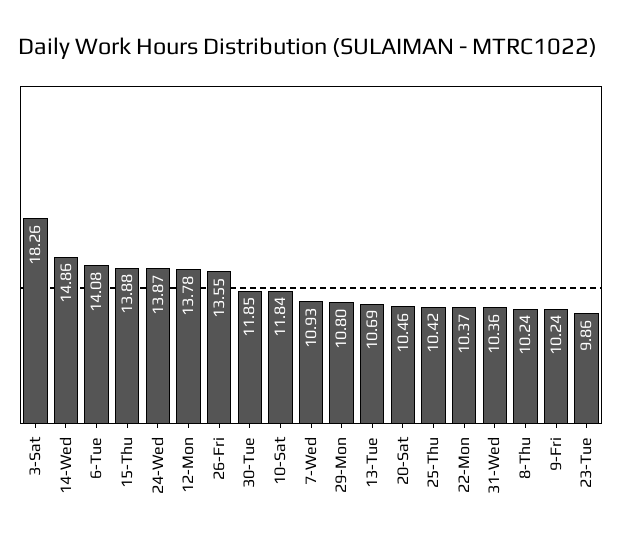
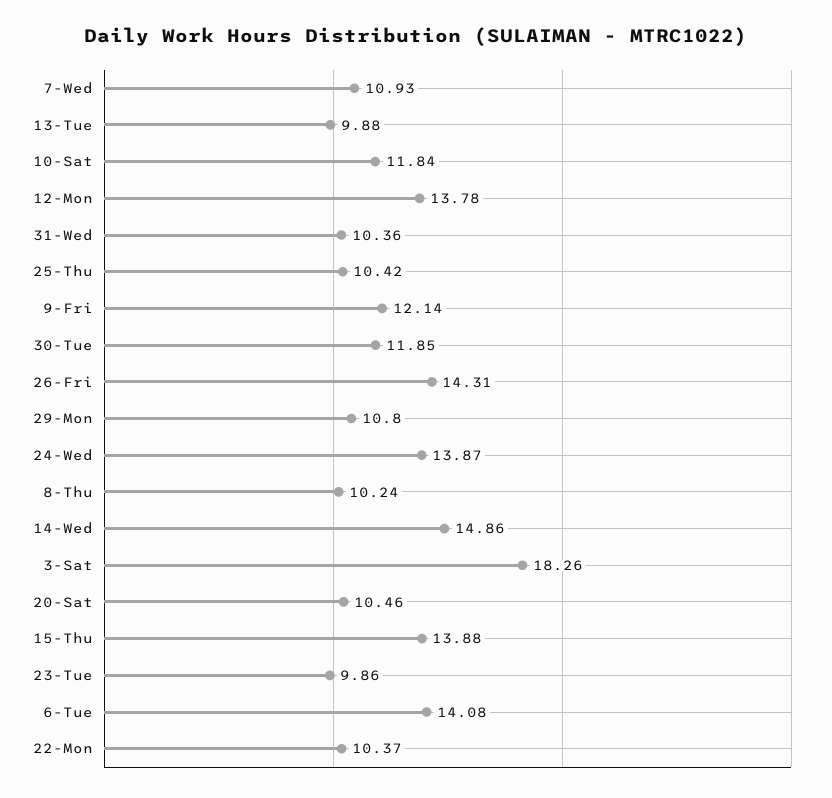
  {
    "3-Sat": 18.26,
    "14-Wed": 14.86,
    "6-Tue": 14.08,
    "15-Thu": 13.88,
    "24-Wed": 13.87,
    "12-Mon": 13.78,
-   "26-Fri": 13.55,
+   "26-Fri": 14.31,
    "30-Tue": 11.85,
    "10-Sat": 11.84,
    "7-Wed": 10.93,
    "29-Mon": 10.8,
-   "13-Tue": 10.69,
+   "13-Tue": 9.88,
    "20-Sat": 10.46,
    "25-Thu": 10.42,
    "22-Mon": 10.37,
    "31-Wed": 10.36,
    "8-Thu": 10.24,
-   "9-Fri": 10.24,
+   "9-Fri": 12.14,
    "23-Tue": 9.86
  }

